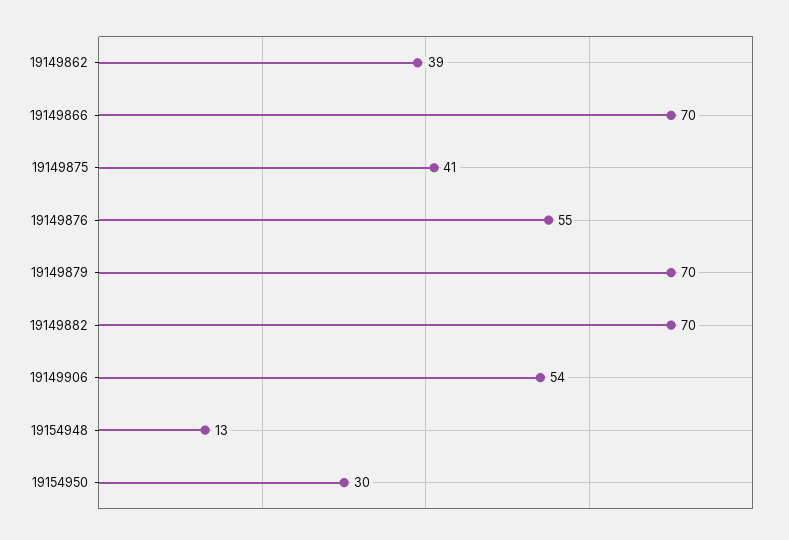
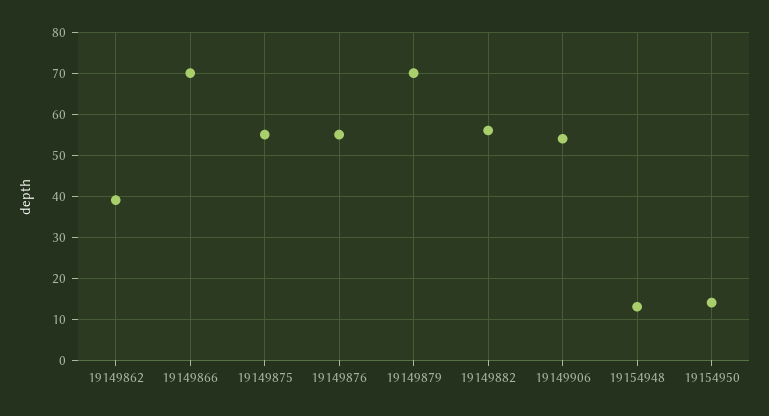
  {
    "19149862": 39,
    "19149866": 70,
-   "19149875": 41,
+   "19149875": 55,
    "19149876": 55,
    "19149879": 70,
-   "19149882": 70,
+   "19149882": 55,
    "19149906": 54,
    "19154948": 13,
-   "19154950": 30
+   "19154950": 15
  }

